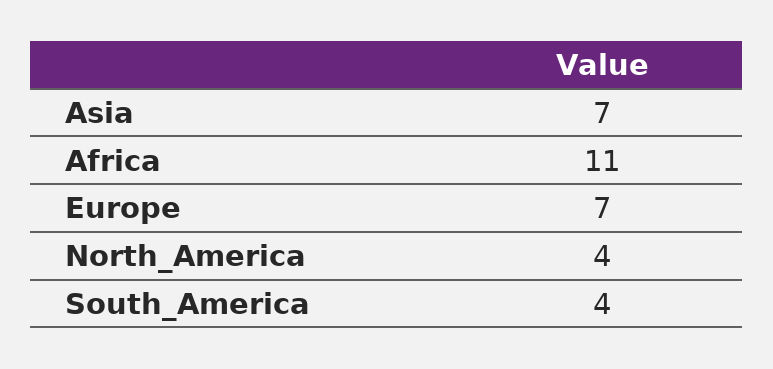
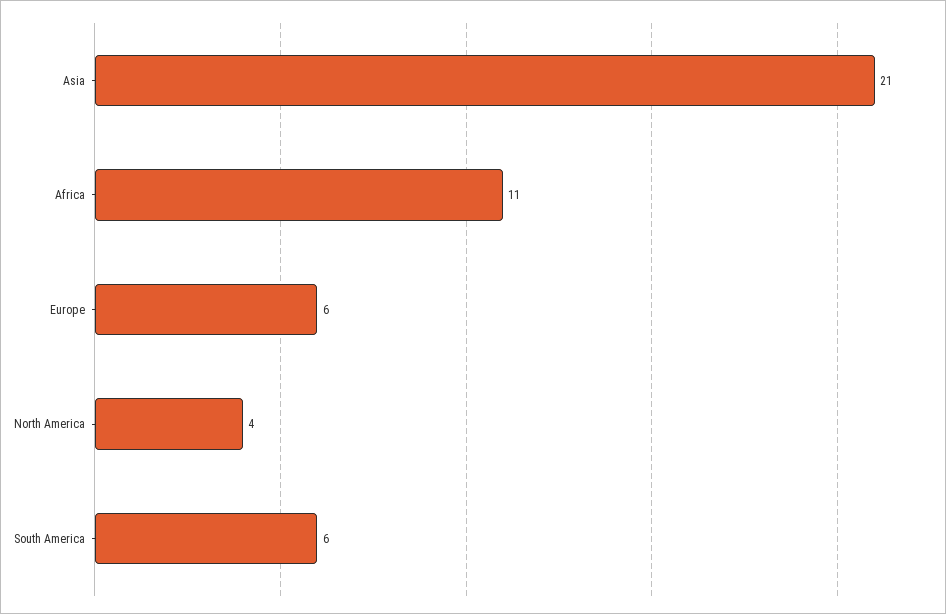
  {
-   "Asia": 7,
+   "Asia": 21,
    "Africa": 11,
-   "Europe": 7,
+   "Europe": 6,
    "North_America": 4,
-   "South_America": 4
+   "South_America": 6
  }

